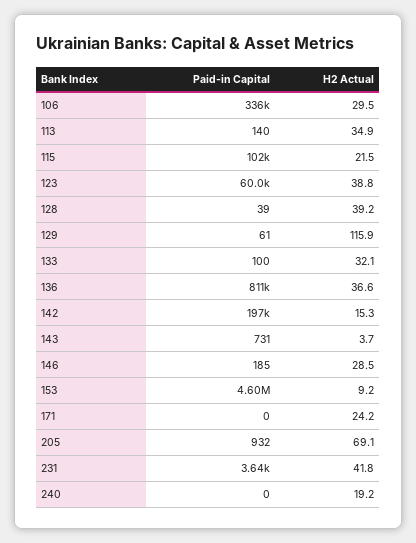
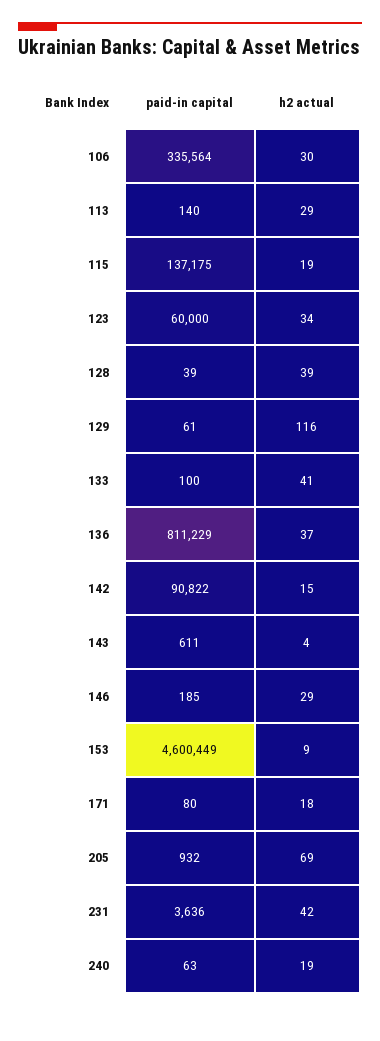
  {
    "Paid-in Capital": {
      "106": 335564,
      "113": 140,
-     "115": 102000,
+     "115": 137175,
      "123": 60000,
      "128": 39,
      "129": 61,
      "133": 100,
      "136": 811229,
-     "142": 197000,
+     "142": 90822,
-     "143": 731,
+     "143": 611,
      "146": 185,
      "153": 4600449,
-     "171": 0,
+     "171": 80,
      "205": 932,
      "231": 3636,
-     "240": 0
+     "240": 63
    },
    "H2 Actual": {
      "106": 29.5,
-     "113": 34.9,
+     "113": 29,
-     "115": 21.5,
+     "115": 19,
-     "123": 38.8,
+     "123": 34,
      "128": 39.2,
      "129": 115.9,
-     "133": 32.1,
+     "133": 41,
      "136": 36.6,
      "142": 15.3,
      "143": 3.7,
      "146": 28.5,
      "153": 9.2,
-     "171": 24.2,
+     "171": 18,
      "205": 69.1,
      "231": 41.8,
      "240": 19.2
    }
  }

